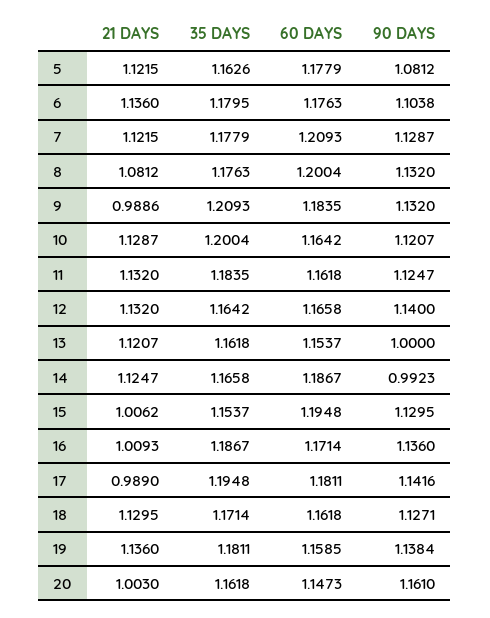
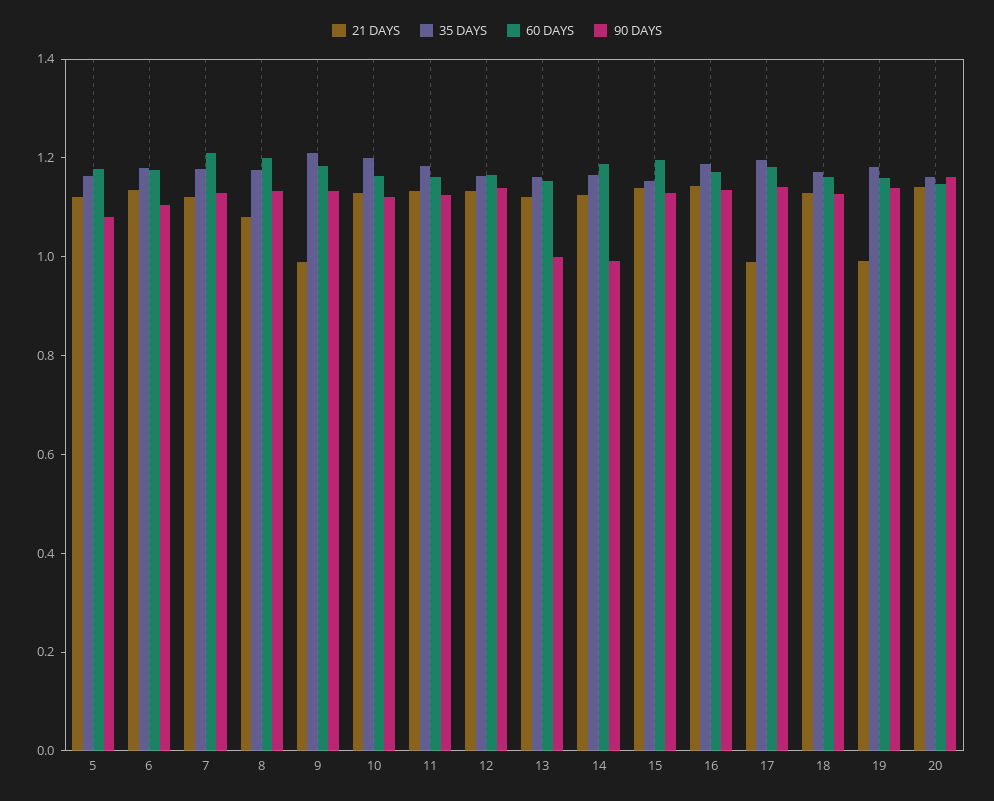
  {
    "21 DAYS": {
      "5": 1.1215,
      "6": 1.136,
      "7": 1.1215,
      "8": 1.0812,
      "9": 0.9886,
      "10": 1.1287,
      "11": 1.132,
      "12": 1.132,
      "13": 1.1207,
      "14": 1.1247,
-     "15": 1.0062,
+     "15": 1.15,
-     "16": 1.0093,
+     "16": 1.15,
      "17": 0.989,
      "18": 1.1295,
-     "19": 1.136,
+     "19": 1,
-     "20": 1.003
+     "20": 1.15
    },
    "35 DAYS": {
      "5": 1.1626,
      "6": 1.1795,
      "7": 1.1779,
      "8": 1.1763,
      "9": 1.2093,
      "10": 1.2004,
      "11": 1.1835,
      "12": 1.1642,
      "13": 1.1618,
      "14": 1.1658,
      "15": 1.1537,
      "16": 1.1867,
      "17": 1.1948,
      "18": 1.1714,
      "19": 1.1811,
      "20": 1.1618
    },
    "60 DAYS": {
      "5": 1.1779,
      "6": 1.1763,
      "7": 1.2093,
      "8": 1.2004,
      "9": 1.1835,
      "10": 1.1642,
      "11": 1.1618,
      "12": 1.1658,
      "13": 1.1537,
      "14": 1.1867,
      "15": 1.1948,
      "16": 1.1714,
      "17": 1.1811,
      "18": 1.1618,
      "19": 1.1585,
      "20": 1.1473
    },
    "90 DAYS": {
      "5": 1.0812,
      "6": 1.1038,
      "7": 1.1287,
      "8": 1.132,
      "9": 1.132,
      "10": 1.1207,
      "11": 1.1247,
      "12": 1.14,
      "13": 1,
      "14": 0.9923,
      "15": 1.1295,
      "16": 1.136,
      "17": 1.1416,
      "18": 1.1271,
      "19": 1.1384,
      "20": 1.161
    }
  }

